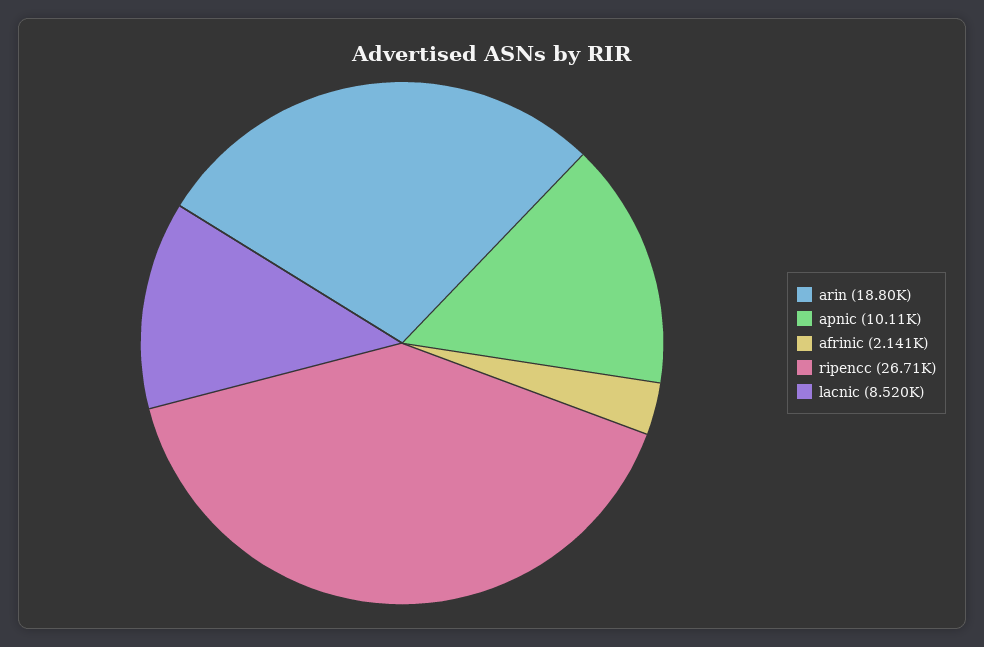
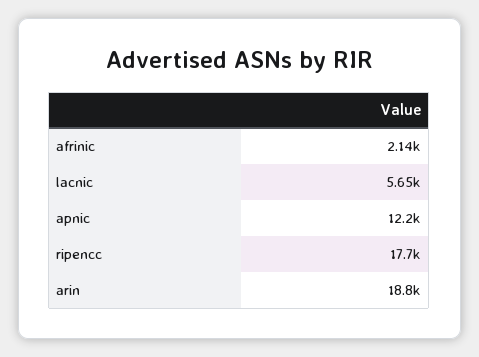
  {
    "arin": 18800,
-   "apnic": 10110,
+   "apnic": 12200,
    "afrinic": 2141,
-   "ripencc": 26710,
+   "ripencc": 17700,
-   "lacnic": 8520
+   "lacnic": 5650
  }

